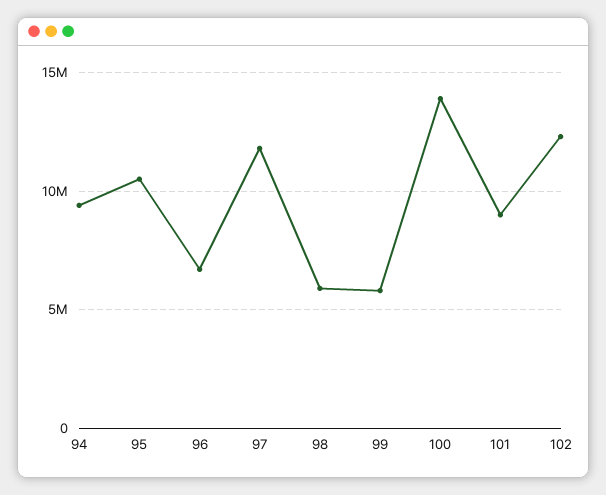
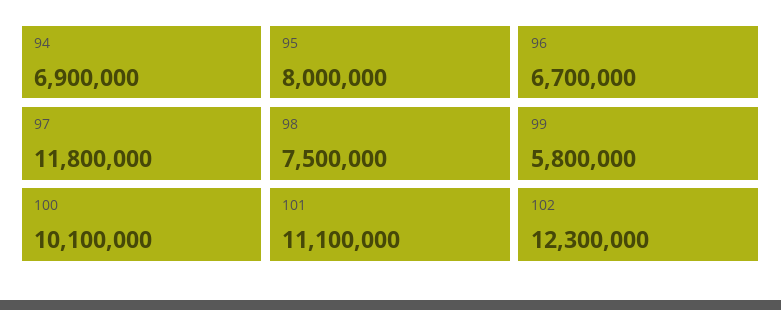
  {
-   "94": 9500000,
+   "94": 6900000,
-   "95": 10500000,
+   "95": 8000000,
    "96": 6700000,
    "97": 11800000,
-   "98": 6000000,
+   "98": 7500000,
    "99": 5800000,
-   "100": 14000000,
+   "100": 10100000,
-   "101": 9000000,
+   "101": 11100000,
    "102": 12300000
  }

